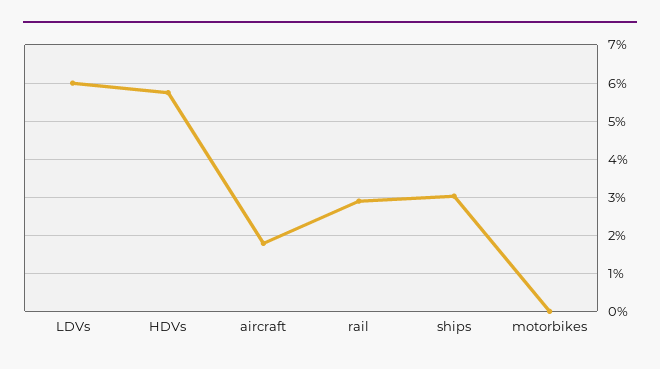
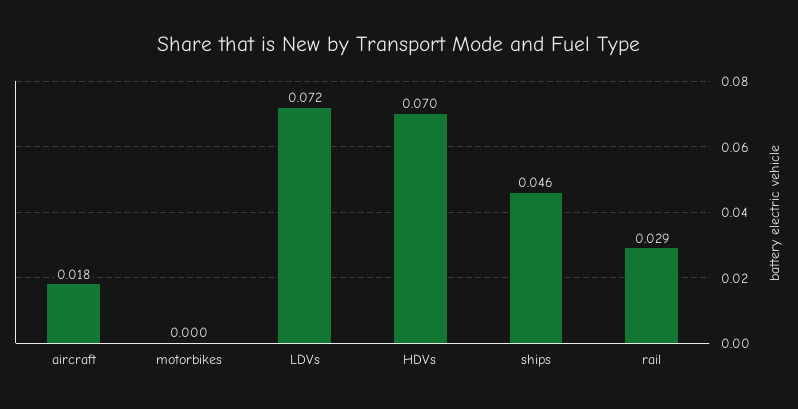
  {
-   "LDVs": 0.06,
+   "LDVs": 0.072,
-   "HDVs": 0.058,
+   "HDVs": 0.07,
    "aircraft": 0.018,
    "rail": 0.029,
-   "ships": 0.03,
+   "ships": 0.046,
    "motorbikes": 0
  }

